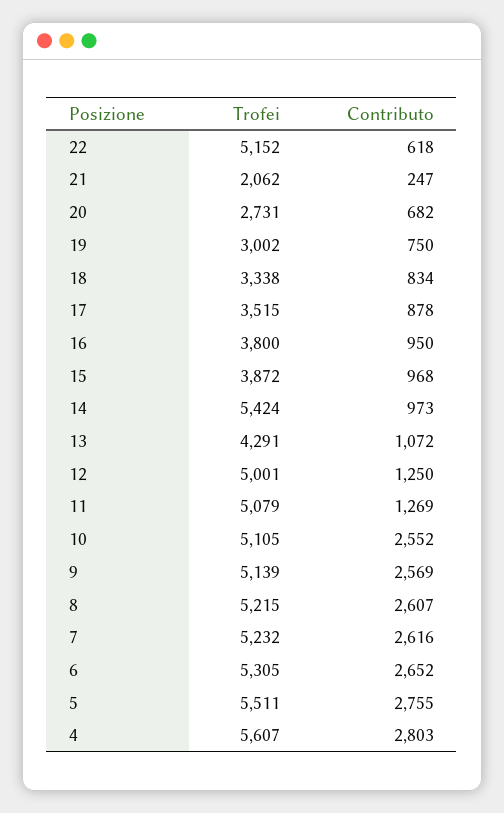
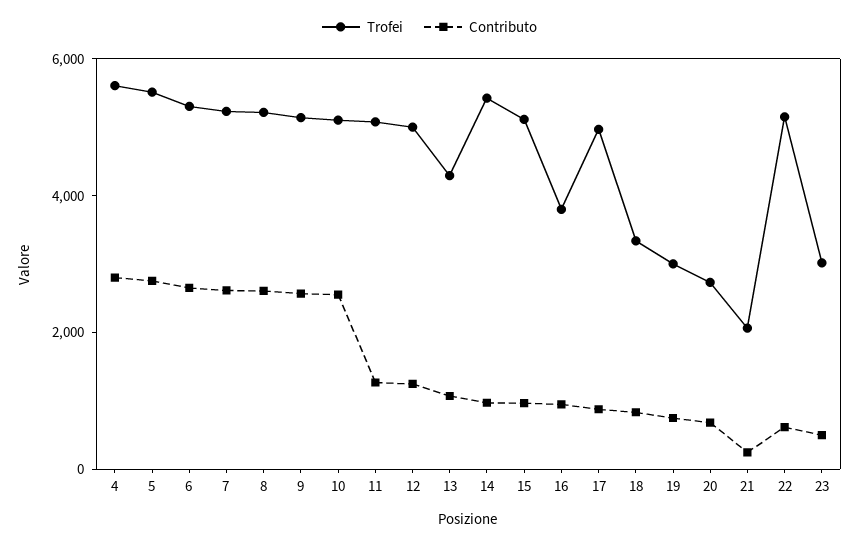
  {
    "Trofei": {
      "22": 5152,
      "21": 2062,
      "20": 2731,
      "19": 3002,
      "18": 3338,
-     "17": 3515,
+     "17": 5000,
      "16": 3800,
-     "15": 3872,
+     "15": 5000,
      "14": 5424,
      "13": 4291,
      "12": 5001,
      "11": 5079,
      "10": 5105,
      "9": 5139,
      "8": 5215,
      "7": 5232,
      "6": 5305,
      "5": 5511,
-     "4": 5607
+     "4": 5607,
+     "23": 3000
    },
    "Contributo": {
      "22": 618,
      "21": 247,
      "20": 682,
      "19": 750,
      "18": 834,
      "17": 878,
      "16": 950,
      "15": 968,
      "14": 973,
      "13": 1072,
      "12": 1250,
      "11": 1269,
      "10": 2552,
      "9": 2569,
      "8": 2607,
      "7": 2616,
      "6": 2652,
      "5": 2755,
-     "4": 2803
+     "4": 2803,
+     "23": 500
    }
  }

